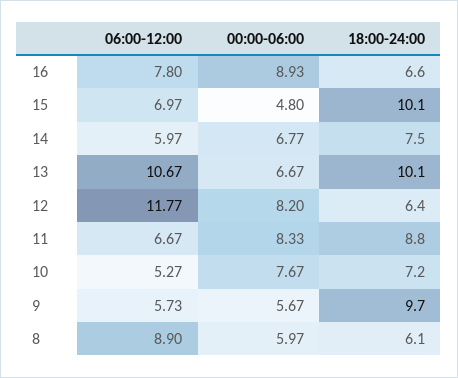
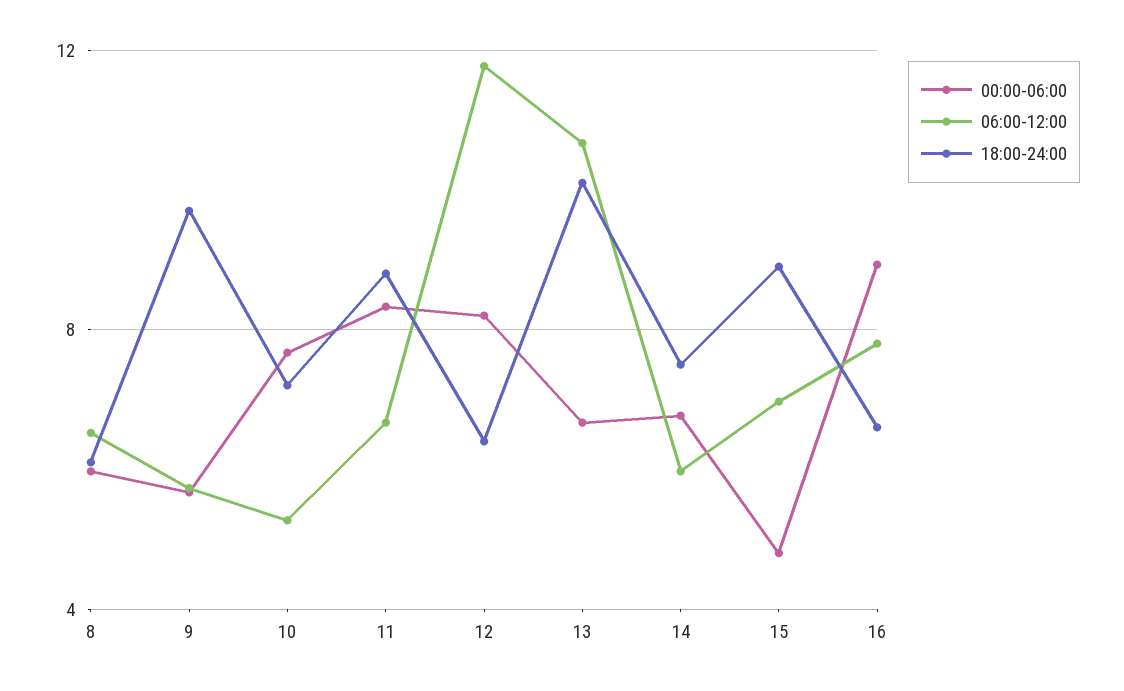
  {
    "06:00-12:00": {
      "16": 7.8,
      "15": 6.97,
      "14": 5.97,
      "13": 10.67,
      "12": 11.77,
      "11": 6.67,
      "10": 5.27,
      "9": 5.73,
-     "8": 8.9
+     "8": 6.5
    },
    "00:00-06:00": {
      "16": 8.93,
      "15": 4.8,
      "14": 6.77,
      "13": 6.67,
      "12": 8.2,
      "11": 8.33,
      "10": 7.67,
      "9": 5.67,
      "8": 5.97
    },
    "18:00-24:00": {
      "16": 6.6,
-     "15": 10.1,
+     "15": 9,
      "14": 7.5,
      "13": 10.1,
      "12": 6.4,
      "11": 8.8,
      "10": 7.2,
      "9": 9.7,
      "8": 6.1
    }
  }

